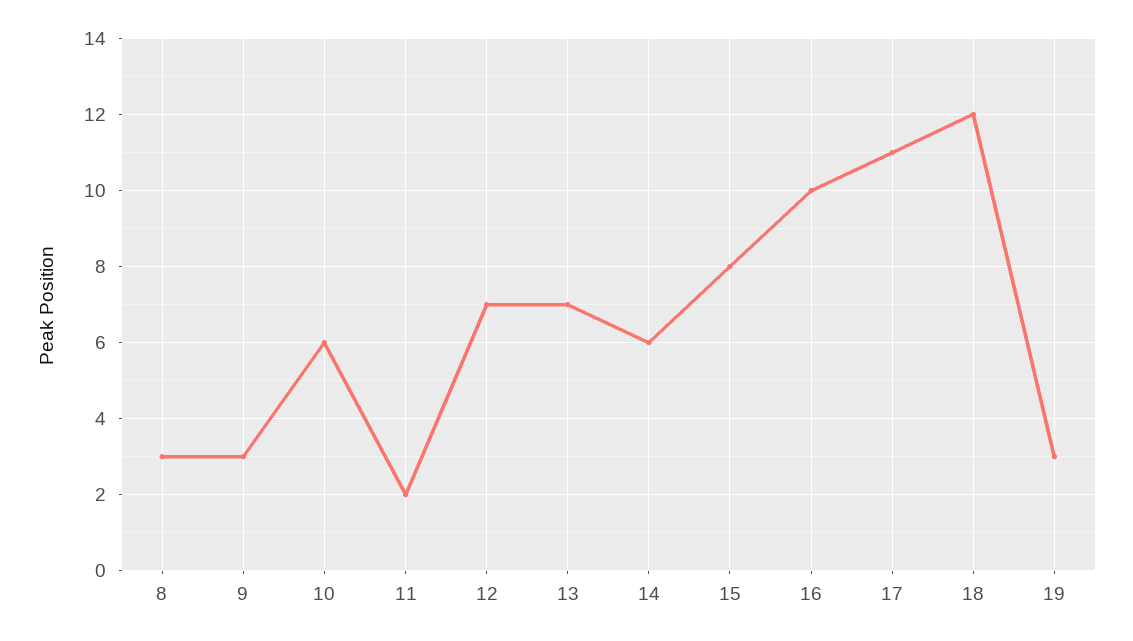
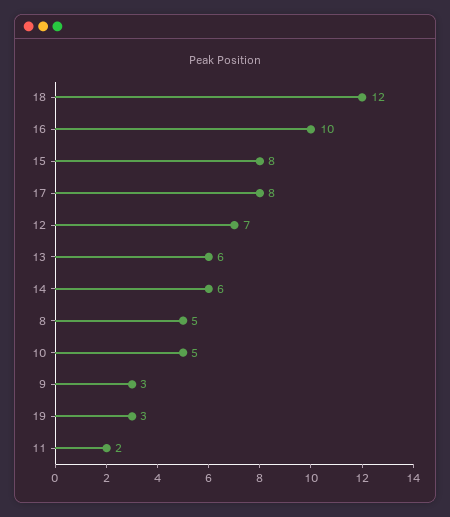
  {
-   "8": 3,
+   "8": 5,
    "9": 3,
-   "10": 6,
+   "10": 5,
    "11": 2,
    "12": 7,
-   "13": 7,
+   "13": 6,
    "14": 6,
    "15": 8,
    "16": 10,
-   "17": 11,
+   "17": 8,
    "18": 12,
    "19": 3
  }

